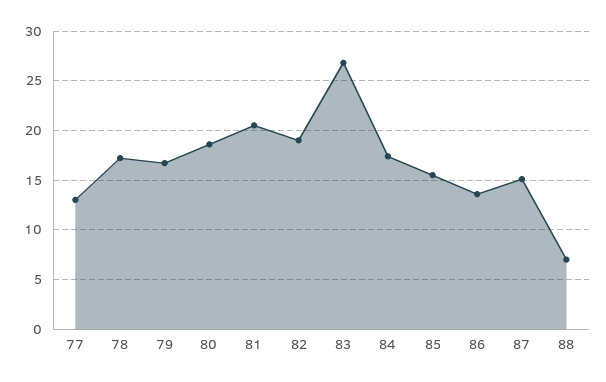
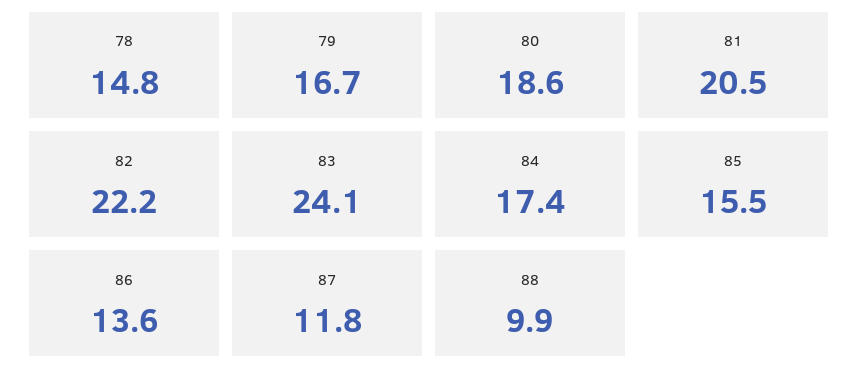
  {
-   "77": 13,
-   "78": 17,
+   "78": 14.8,
    "79": 16.7,
    "80": 18.6,
    "81": 20.5,
-   "82": 19,
+   "82": 22.2,
-   "83": 27,
+   "83": 24.1,
    "84": 17.4,
    "85": 15.5,
    "86": 13.6,
-   "87": 15,
+   "87": 11.8,
-   "88": 7
+   "88": 9.9
  }

